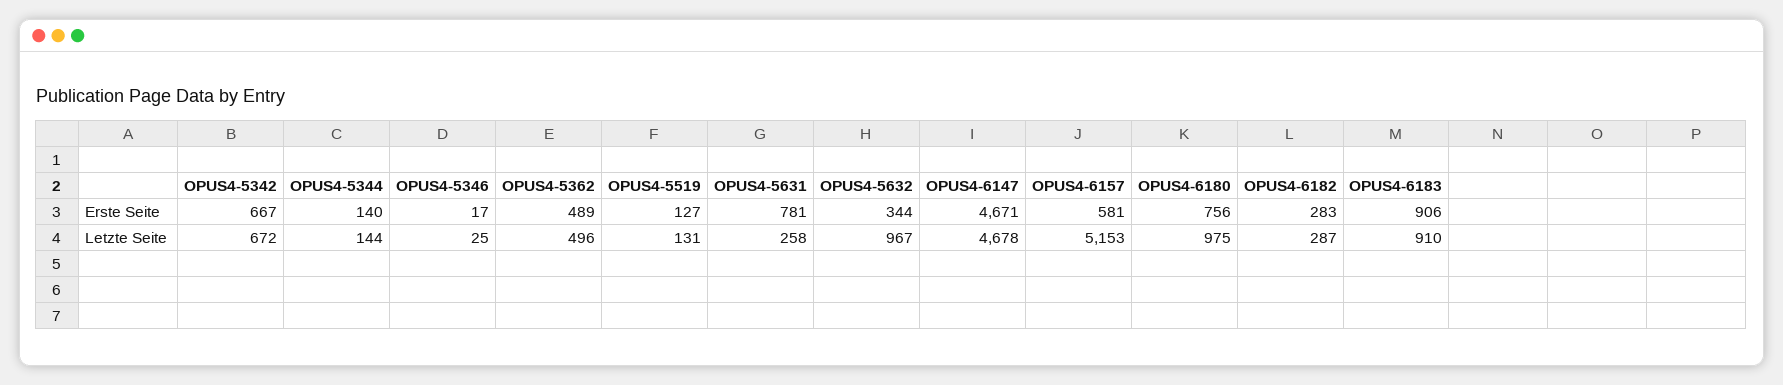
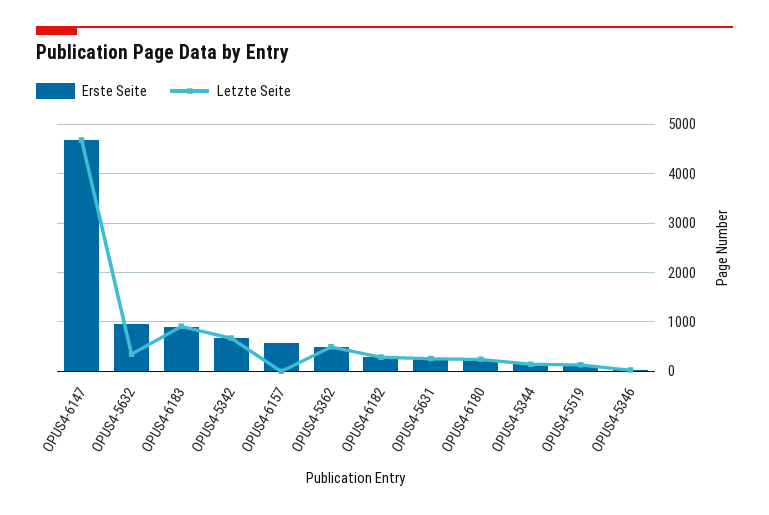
  {
    "Erste Seite": {
      "OPUS4-5342": 667,
      "OPUS4-5344": 140,
      "OPUS4-5346": 17,
      "OPUS4-5362": 489,
      "OPUS4-5519": 127,
-     "OPUS4-5631": 781,
+     "OPUS4-5631": 200,
-     "OPUS4-5632": 344,
+     "OPUS4-5632": 1000,
      "OPUS4-6147": 4671,
      "OPUS4-6157": 581,
-     "OPUS4-6180": 756,
+     "OPUS4-6180": 200,
      "OPUS4-6182": 283,
      "OPUS4-6183": 906
    },
    "Letzte Seite": {
      "OPUS4-5342": 672,
      "OPUS4-5344": 144,
      "OPUS4-5346": 25,
      "OPUS4-5362": 496,
      "OPUS4-5519": 131,
      "OPUS4-5631": 258,
-     "OPUS4-5632": 967,
+     "OPUS4-5632": 400,
      "OPUS4-6147": 4678,
-     "OPUS4-6157": 5153,
+     "OPUS4-6157": 0,
-     "OPUS4-6180": 975,
+     "OPUS4-6180": 200,
      "OPUS4-6182": 287,
      "OPUS4-6183": 910
    }
  }

